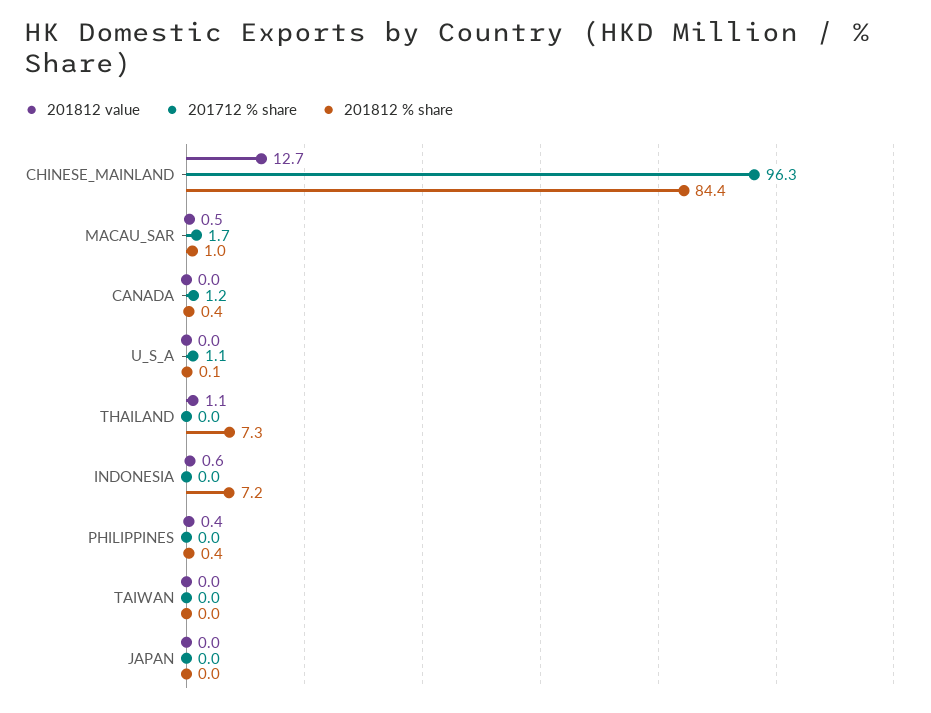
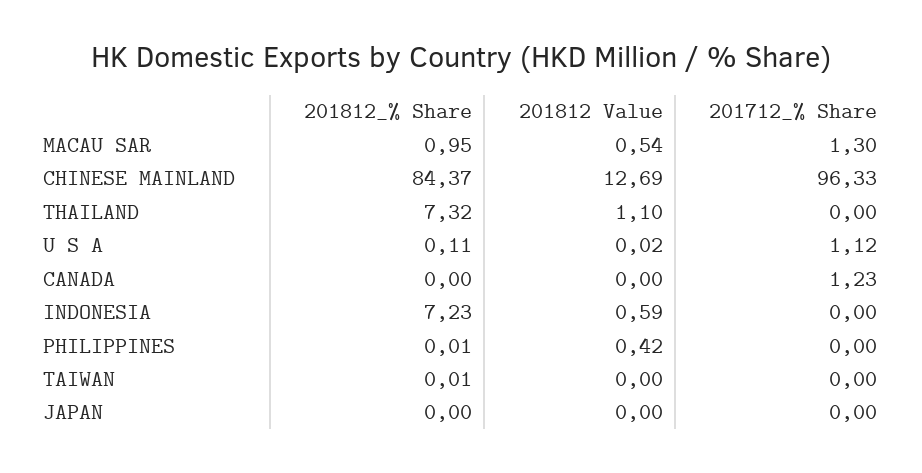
  {
    "201812 value": {
      "CHINESE_MAINLAND": 12.69,
      "MACAU_SAR": 0.54,
      "CANADA": 0,
      "U_S_A": 0.02,
      "THAILAND": 1.1,
      "INDONESIA": 0.59,
      "PHILIPPINES": 0.42,
      "TAIWAN": 0,
      "JAPAN": 0
    },
    "201712 % share": {
      "CHINESE_MAINLAND": 96.33,
-     "MACAU_SAR": 1.7,
+     "MACAU_SAR": 1.3,
      "CANADA": 1.23,
      "U_S_A": 1.12,
      "THAILAND": 0,
      "INDONESIA": 0,
      "PHILIPPINES": 0,
      "TAIWAN": 0,
      "JAPAN": 0
    },
    "201812 % share": {
      "CHINESE_MAINLAND": 84.37,
      "MACAU_SAR": 0.95,
-     "CANADA": 0.4,
+     "CANADA": 0,
      "U_S_A": 0.11,
      "THAILAND": 7.32,
      "INDONESIA": 7.23,
-     "PHILIPPINES": 0.4,
+     "PHILIPPINES": 0.01,
      "TAIWAN": 0.01,
      "JAPAN": 0
    }
  }

